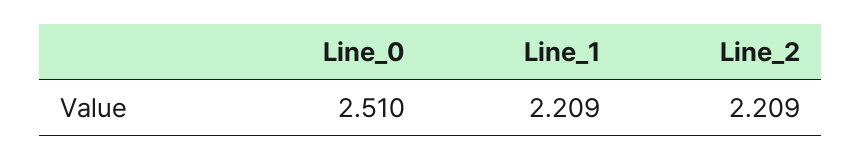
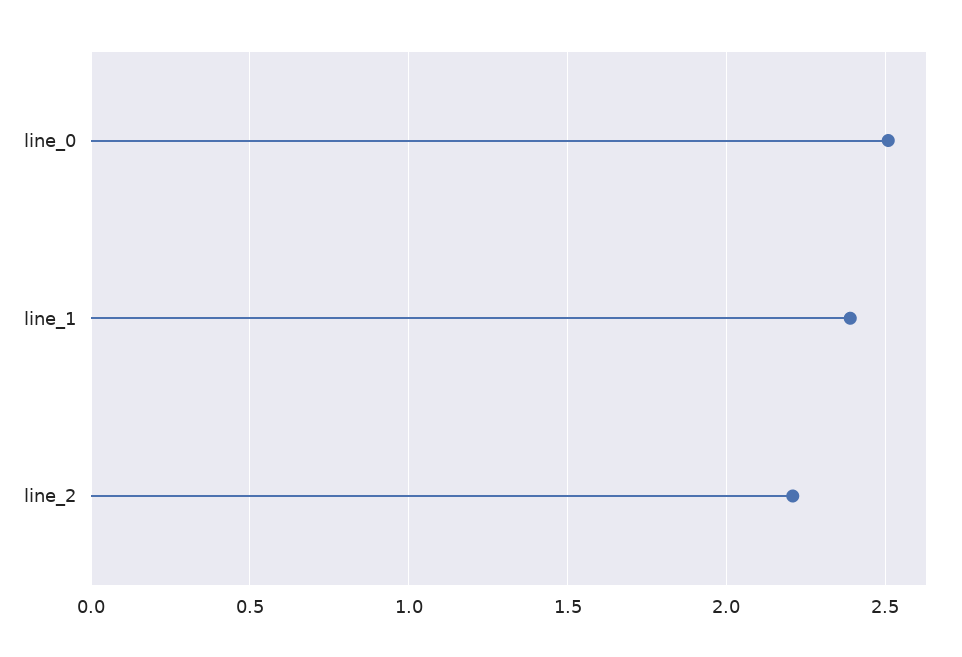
  {
    "Line_0": 2.51,
-   "Line_1": 2.209,
+   "Line_1": 2.4,
    "Line_2": 2.209
  }

